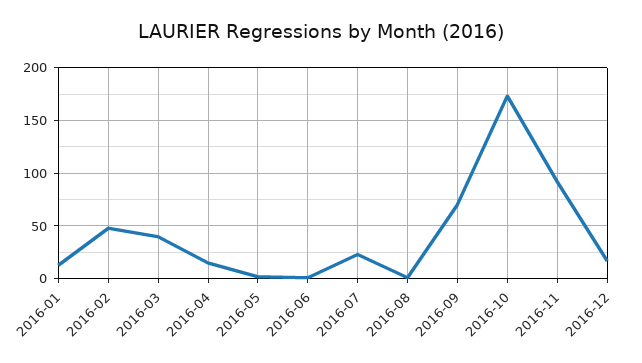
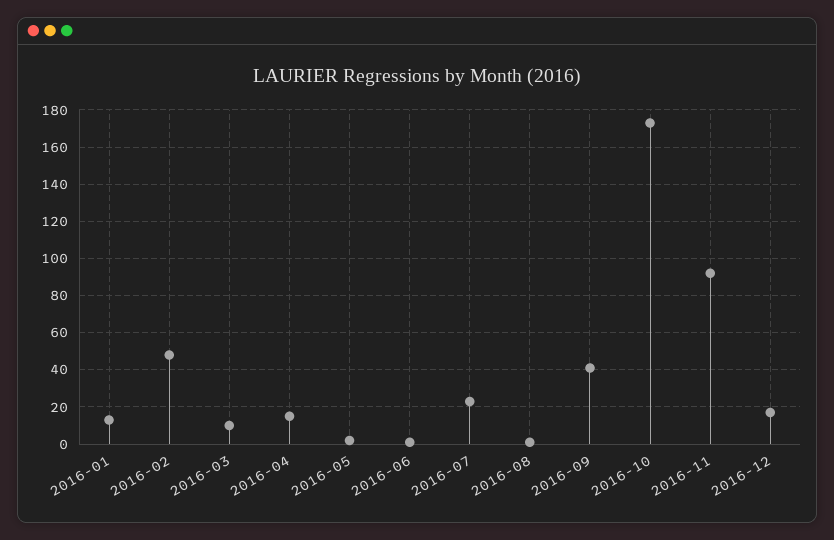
  {
    "2016-01": 15,
    "2016-02": 50,
-   "2016-03": 40,
+   "2016-03": 10,
    "2016-04": 15,
    "2016-05": 0,
    "2016-06": 0,
    "2016-07": 25,
    "2016-08": 0,
-   "2016-09": 70,
+   "2016-09": 40,
    "2016-10": 175,
    "2016-11": 90,
    "2016-12": 15
  }

